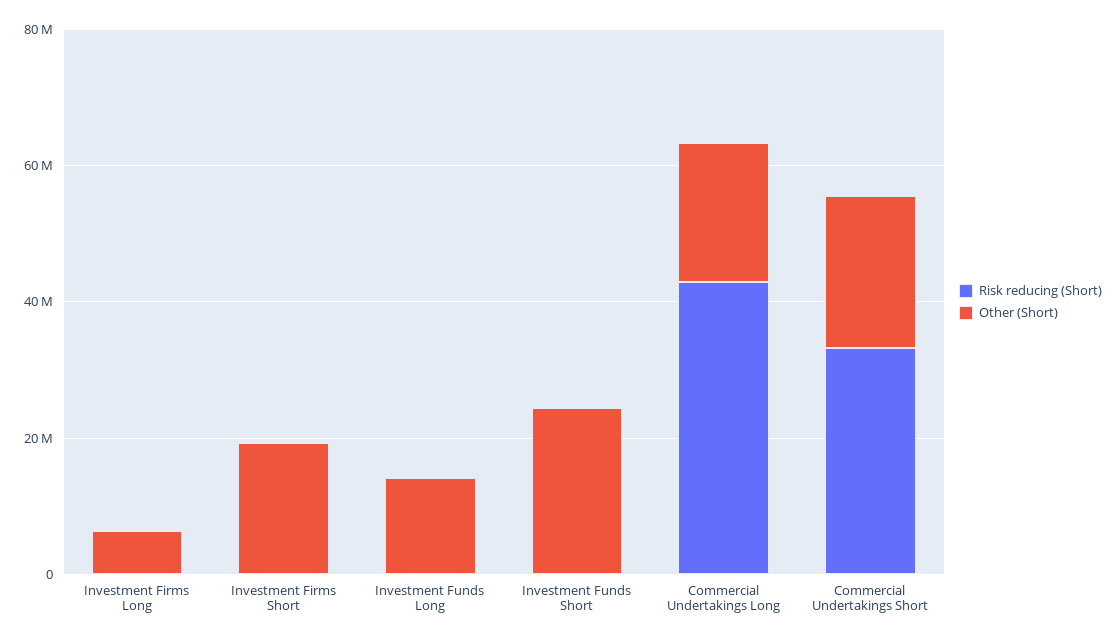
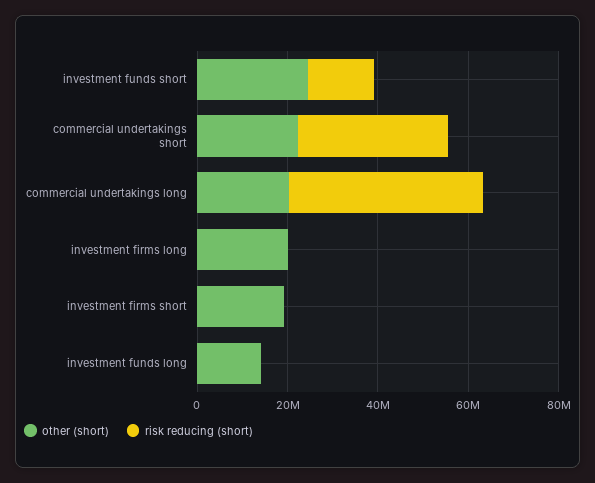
  {
    "Risk reducing (Short)": {
      "Investment Firms Long": 0,
      "Investment Firms Short": 0,
      "Investment Funds Long": 0,
-     "Investment Funds Short": 0,
+     "Investment Funds Short": 15000000,
      "Commercial Undertakings Long": 45000000,
      "Commercial Undertakings Short": 35000000
    },
    "Other (Short)": {
-     "Investment Firms Long": 5000000,
+     "Investment Firms Long": 20000000,
      "Investment Firms Short": 20000000,
      "Investment Funds Long": 15000000,
      "Investment Funds Short": 25000000,
      "Commercial Undertakings Long": 20000000,
      "Commercial Undertakings Short": 20000000
    }
  }

